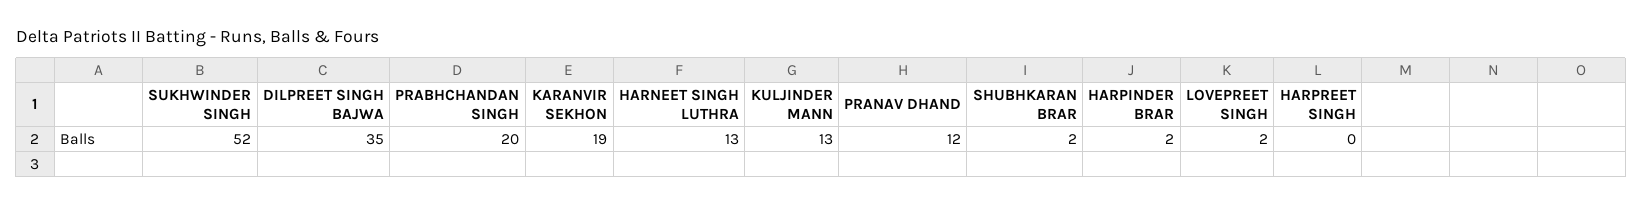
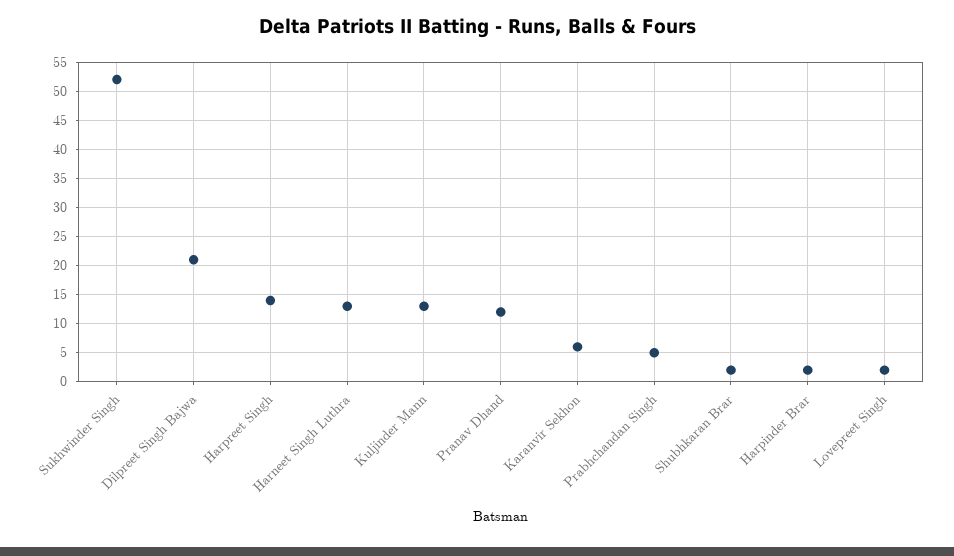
  {
    "SUKHWINDER SINGH": 52,
-   "DILPREET SINGH BAJWA": 35,
+   "DILPREET SINGH BAJWA": 20,
-   "PRABHCHANDAN SINGH": 20,
+   "PRABHCHANDAN SINGH": 5,
-   "KARANVIR SEKHON": 19,
+   "KARANVIR SEKHON": 5,
    "HARNEET SINGH LUTHRA": 13,
    "KULJINDER MANN": 13,
    "PRANAV DHAND": 12,
    "SHUBHKARAN BRAR": 2,
    "HARPINDER BRAR": 2,
    "LOVEPREET SINGH": 2,
-   "HARPREET SINGH": 0
+   "HARPREET SINGH": 15
  }

